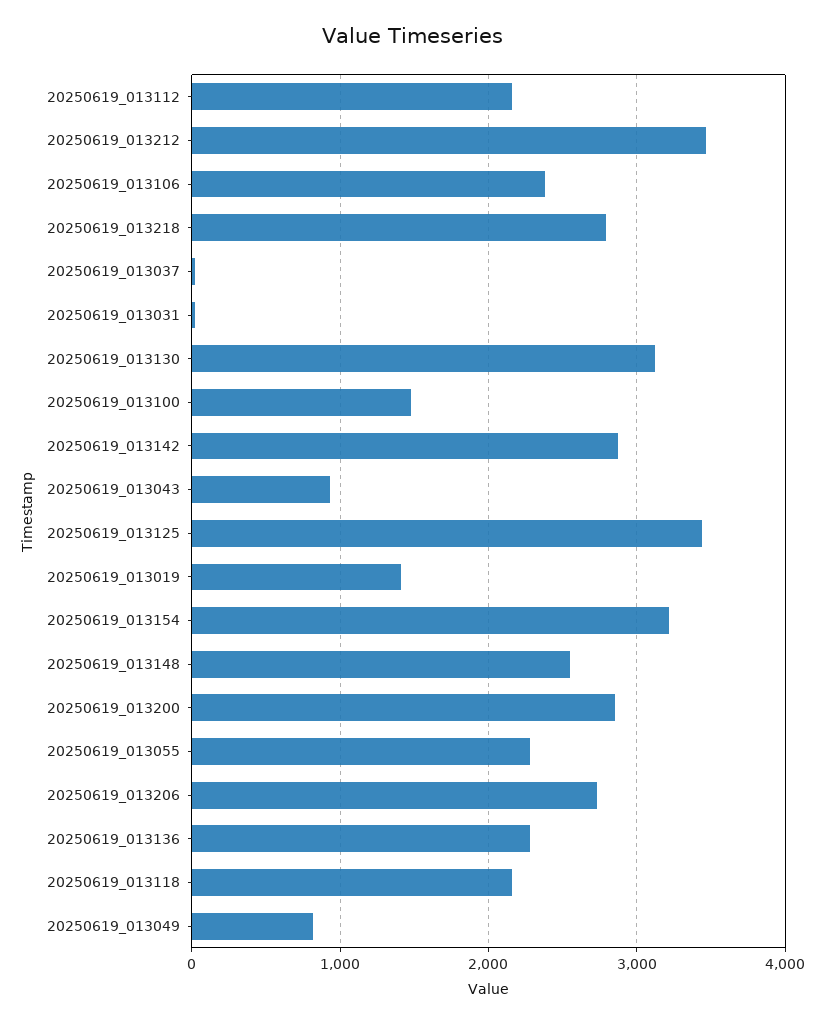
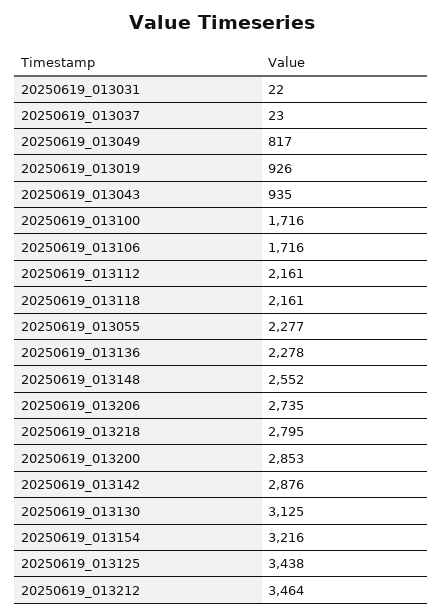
  {
    "20250619_013112": 2161,
    "20250619_013212": 3464,
-   "20250619_013106": 2400,
+   "20250619_013106": 1716,
    "20250619_013218": 2795,
    "20250619_013037": 23,
    "20250619_013031": 22,
    "20250619_013130": 3125,
-   "20250619_013100": 1500,
+   "20250619_013100": 1716,
    "20250619_013142": 2876,
    "20250619_013043": 935,
    "20250619_013125": 3438,
-   "20250619_013019": 1400,
+   "20250619_013019": 926,
    "20250619_013154": 3216,
    "20250619_013148": 2552,
    "20250619_013200": 2853,
    "20250619_013055": 2277,
    "20250619_013206": 2735,
    "20250619_013136": 2278,
    "20250619_013118": 2161,
    "20250619_013049": 817
  }

